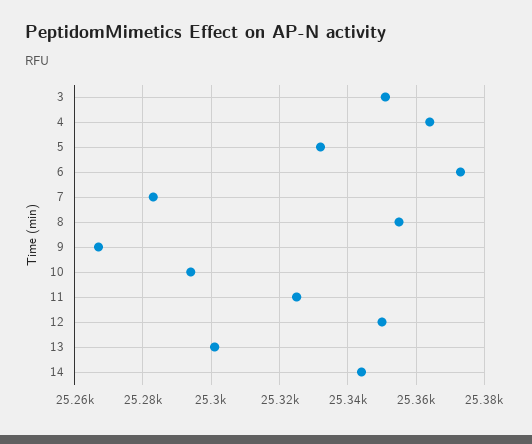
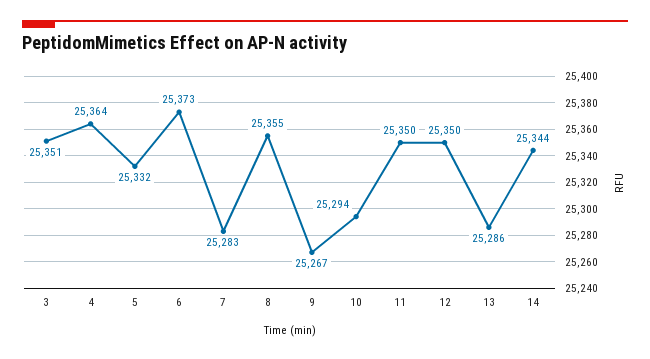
  {
    "3": 25351,
    "4": 25364,
    "5": 25332,
    "6": 25373,
    "7": 25283,
    "8": 25355,
    "9": 25267,
    "10": 25294,
-   "11": 25325,
+   "11": 25350,
    "12": 25350,
-   "13": 25300,
+   "13": 25286,
    "14": 25344
  }

